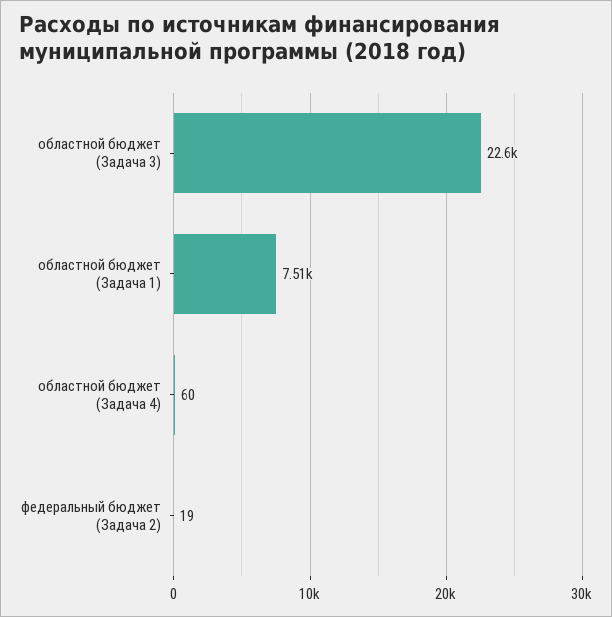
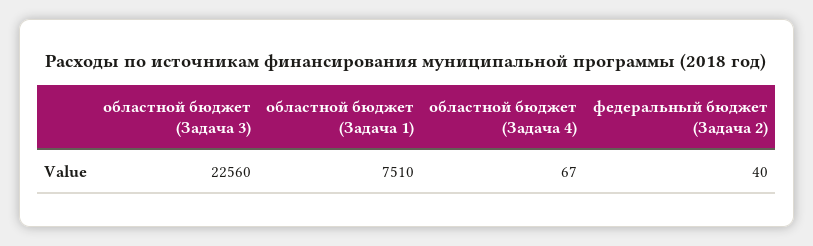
  {
    "областной бюджет (Задача 3)": 22560,
    "областной бюджет (Задача 1)": 7510,
-   "областной бюджет (Задача 4)": 60,
+   "областной бюджет (Задача 4)": 67,
-   "федеральный бюджет (Задача 2)": 19
+   "федеральный бюджет (Задача 2)": 40
  }

